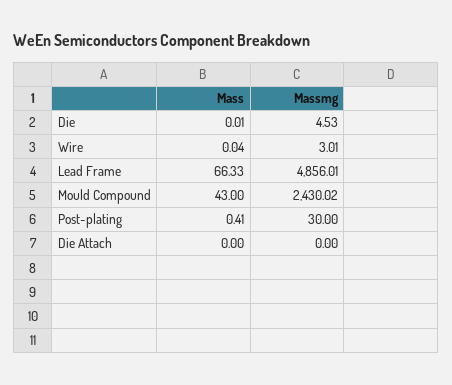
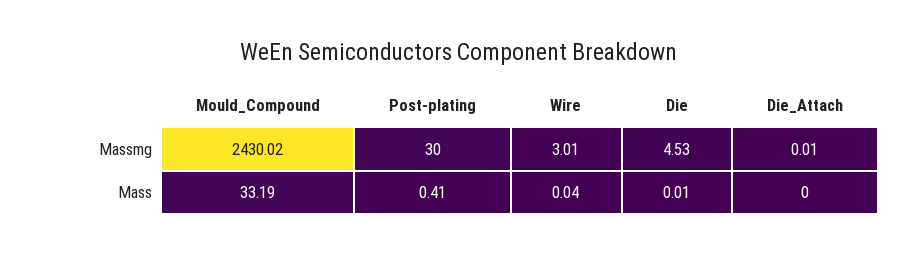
  {
    "Mass": {
      "Die": 0.01,
      "Wire": 0.04,
-     "Lead Frame": 66.33,
-     "Mould Compound": 43,
+     "Mould Compound": 33.19,
      "Post-plating": 0.41,
      "Die Attach": 0
    },
    "Massmg": {
      "Die": 4.53,
      "Wire": 3.01,
-     "Lead Frame": 4856.01,
      "Mould Compound": 2430.02,
      "Post-plating": 30,
-     "Die Attach": 0
+     "Die Attach": 0.01
    }
  }

